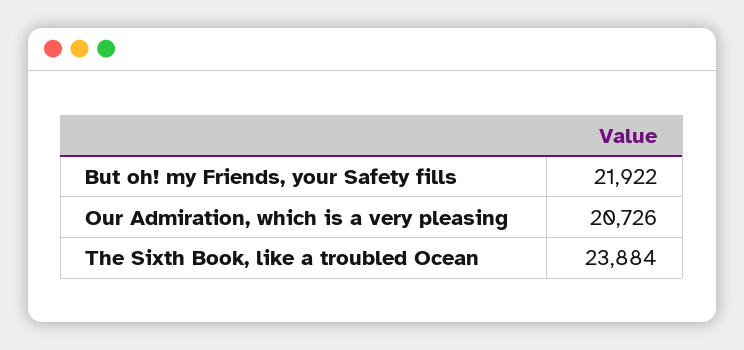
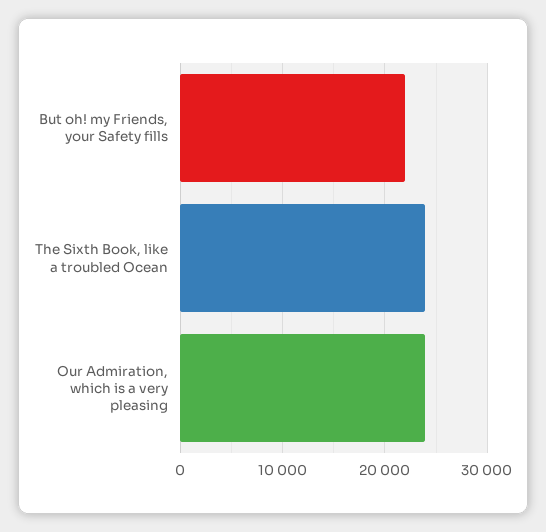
  {
    "But oh! my Friends, your Safety fills": 21922,
-   "Our Admiration, which is a very pleasing": 20726,
+   "Our Admiration, which is a very pleasing": 24000,
    "The Sixth Book, like a troubled Ocean": 23884
  }

